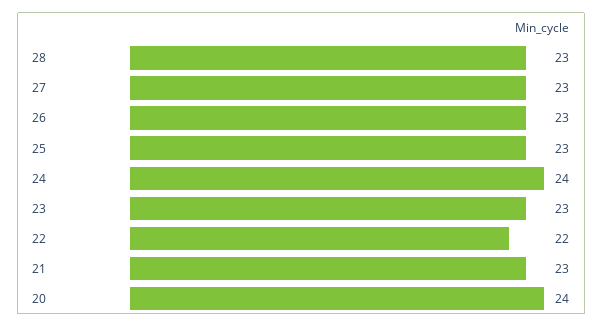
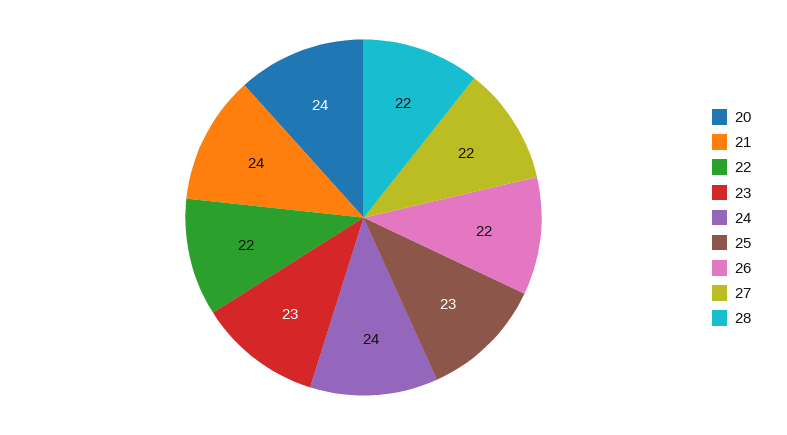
  {
-   "28": 23,
+   "28": 22,
-   "27": 23,
+   "27": 22,
-   "26": 23,
+   "26": 22,
    "25": 23,
    "24": 24,
    "23": 23,
    "22": 22,
-   "21": 23,
+   "21": 24,
    "20": 24
  }

